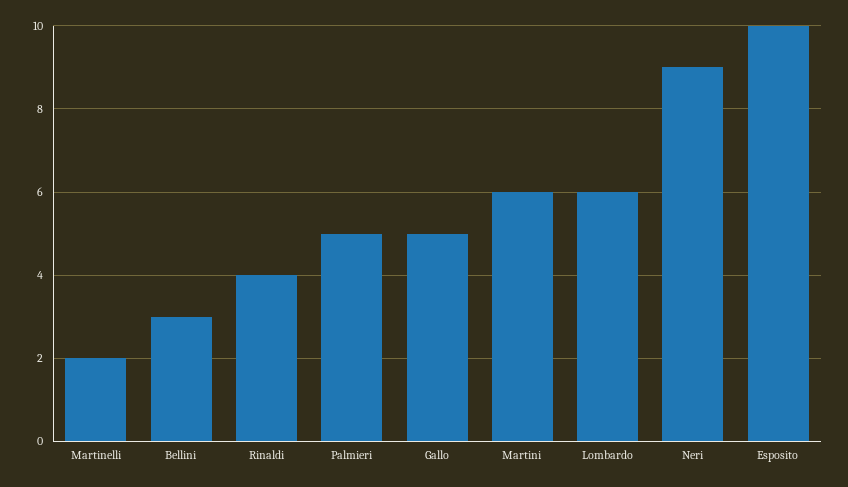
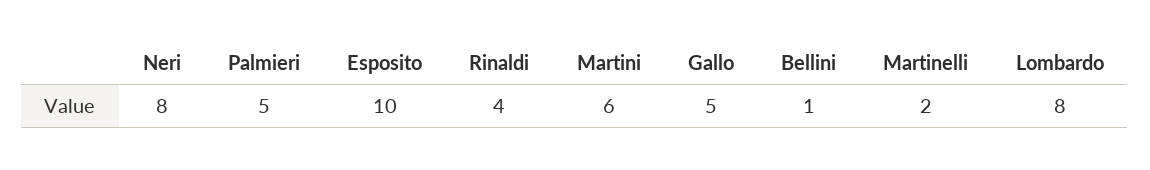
  {
    "Martinelli": 2,
-   "Bellini": 3,
+   "Bellini": 1,
    "Rinaldi": 4,
    "Palmieri": 5,
    "Gallo": 5,
    "Martini": 6,
-   "Lombardo": 6,
+   "Lombardo": 8,
-   "Neri": 9,
+   "Neri": 8,
    "Esposito": 10
  }

